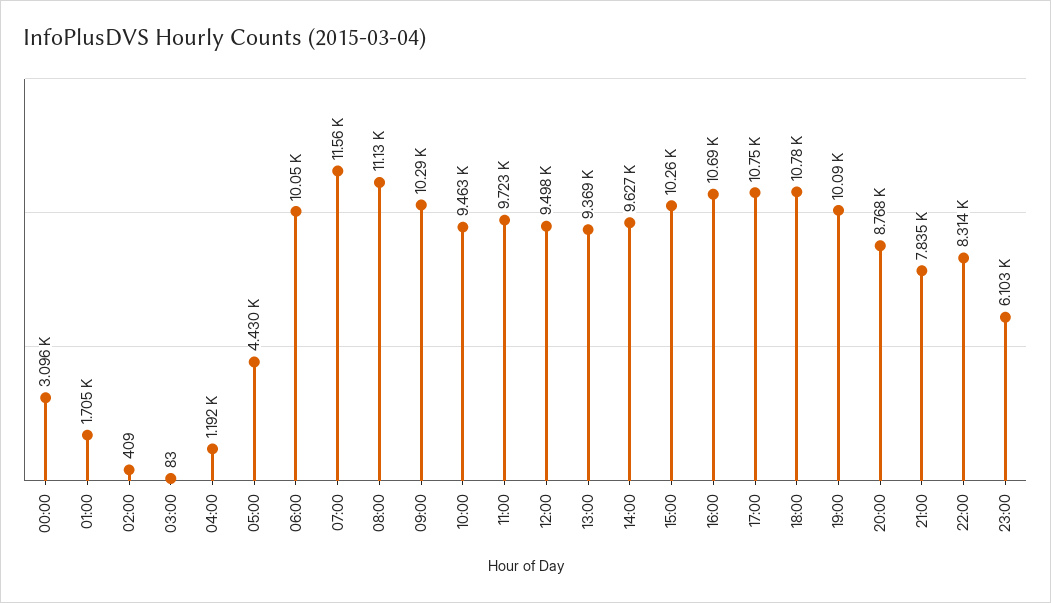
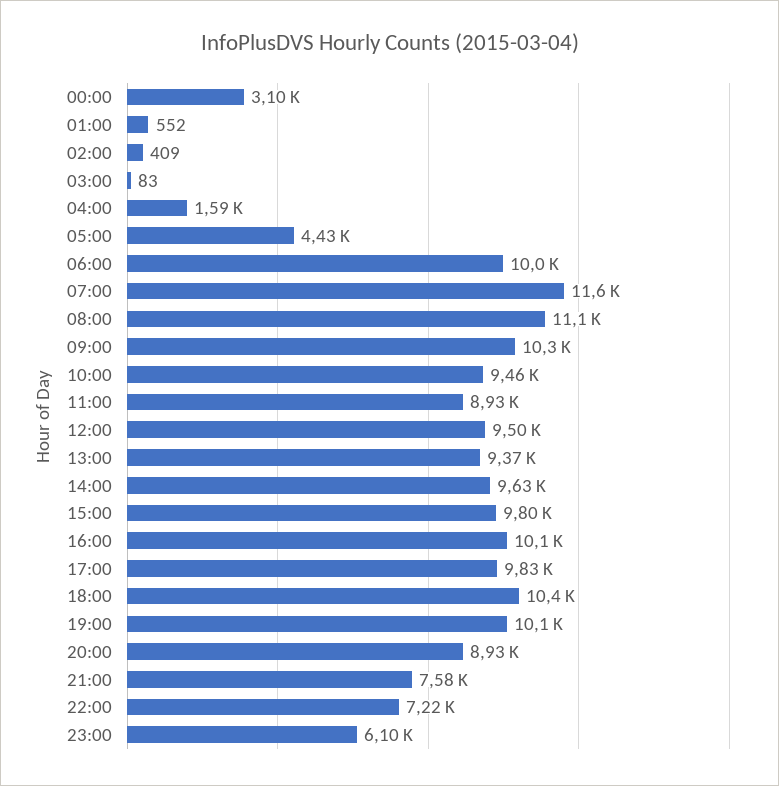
  {
    "00:00": 3096,
-   "01:00": 1705,
+   "01:00": 552,
    "02:00": 409,
    "03:00": 83,
-   "04:00": 1192,
+   "04:00": 1590,
    "05:00": 4430,
    "06:00": 10050,
    "07:00": 11560,
    "08:00": 11130,
    "09:00": 10290,
    "10:00": 9463,
-   "11:00": 9723,
+   "11:00": 8930,
    "12:00": 9498,
    "13:00": 9369,
    "14:00": 9627,
-   "15:00": 10260,
+   "15:00": 9800,
-   "16:00": 10690,
+   "16:00": 10100,
-   "17:00": 10750,
+   "17:00": 9830,
-   "18:00": 10780,
+   "18:00": 10400,
    "19:00": 10090,
-   "20:00": 8768,
+   "20:00": 8930,
-   "21:00": 7835,
+   "21:00": 7580,
-   "22:00": 8314,
+   "22:00": 7220,
    "23:00": 6103
  }

